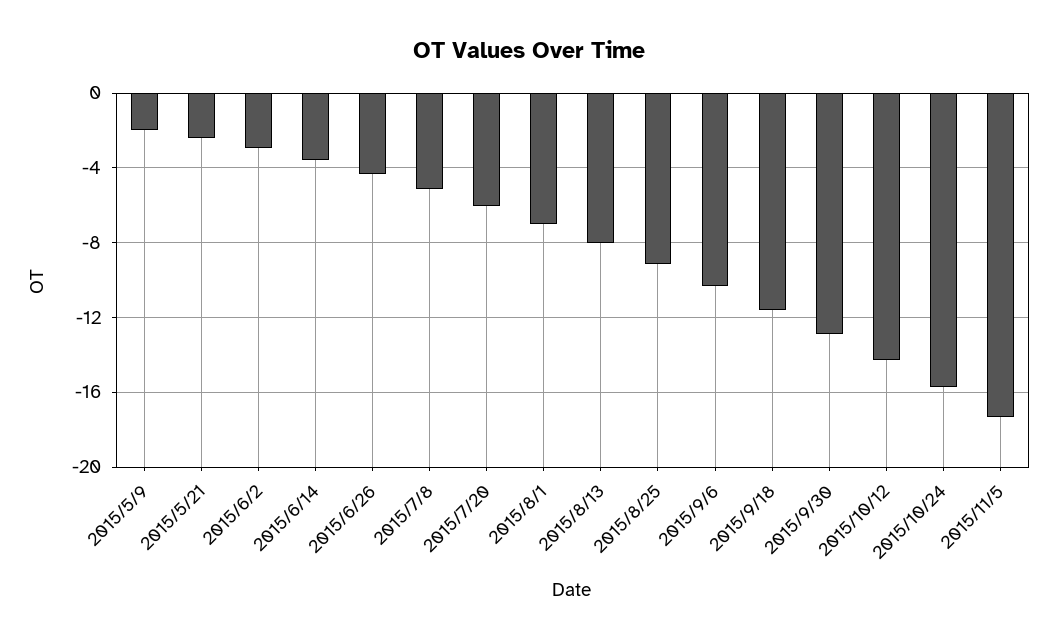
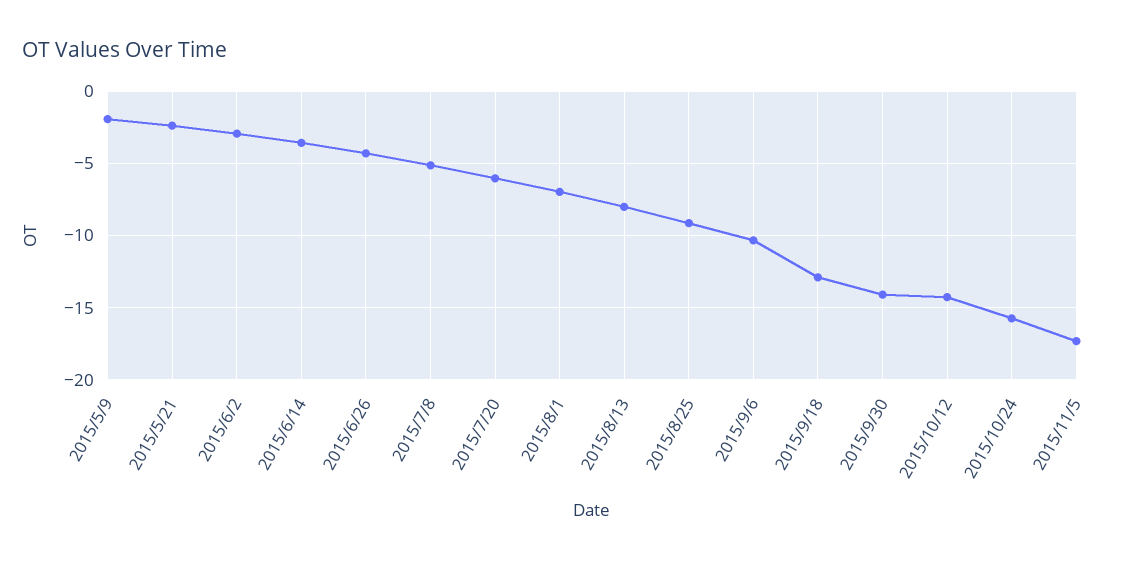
  {
    "2015/5/9": -2,
    "2015/5/21": -2.5,
    "2015/6/2": -3,
    "2015/6/14": -3.5,
    "2015/6/26": -4.5,
    "2015/7/8": -5,
    "2015/7/20": -6,
    "2015/8/1": -7,
    "2015/8/13": -8,
    "2015/8/25": -9,
    "2015/9/6": -10.5,
-   "2015/9/18": -11.5,
+   "2015/9/18": -13,
-   "2015/9/30": -13,
+   "2015/9/30": -14,
    "2015/10/12": -14.5,
    "2015/10/24": -15.5,
    "2015/11/5": -17.5
  }

